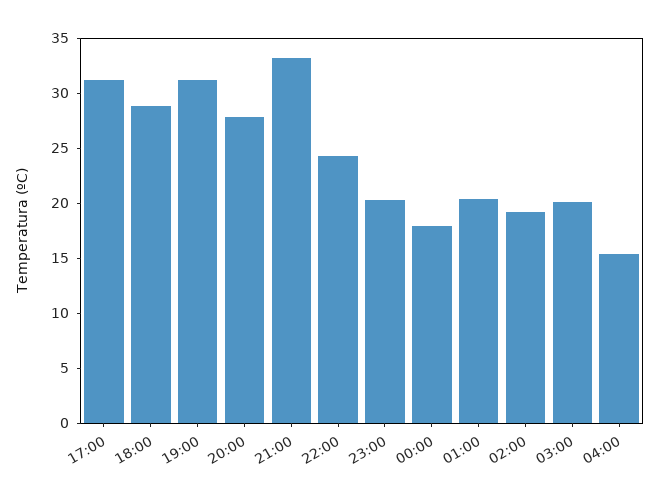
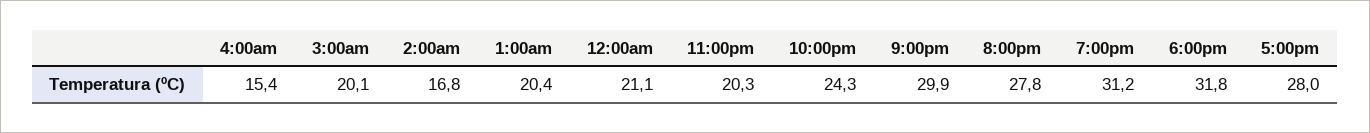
  {
-   "17:00": 31,
+   "17:00": 28,
-   "18:00": 29,
+   "18:00": 31.8,
    "19:00": 31.2,
    "20:00": 27.8,
-   "21:00": 33,
+   "21:00": 29.9,
    "22:00": 24.3,
    "23:00": 20.3,
-   "00:00": 18,
+   "00:00": 21.1,
    "01:00": 20.4,
-   "02:00": 19,
+   "02:00": 16.8,
    "03:00": 20.1,
    "04:00": 15.4
  }

